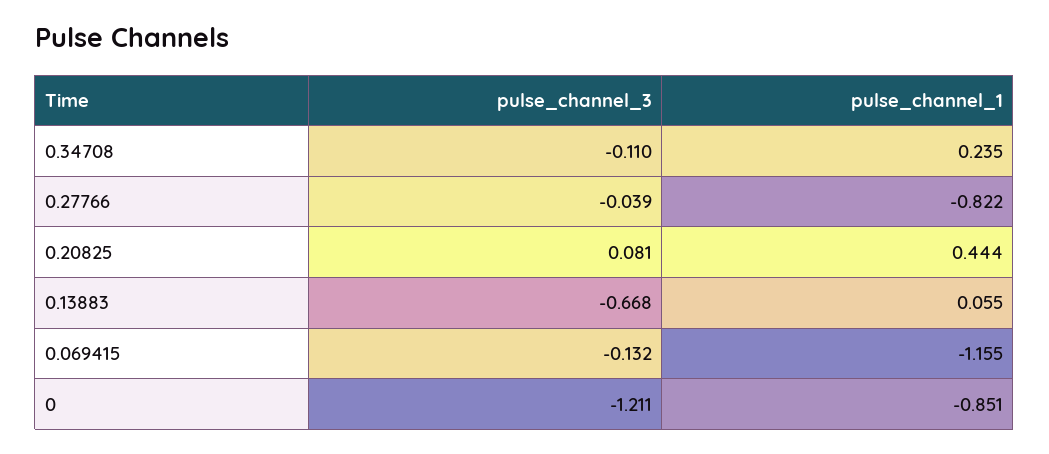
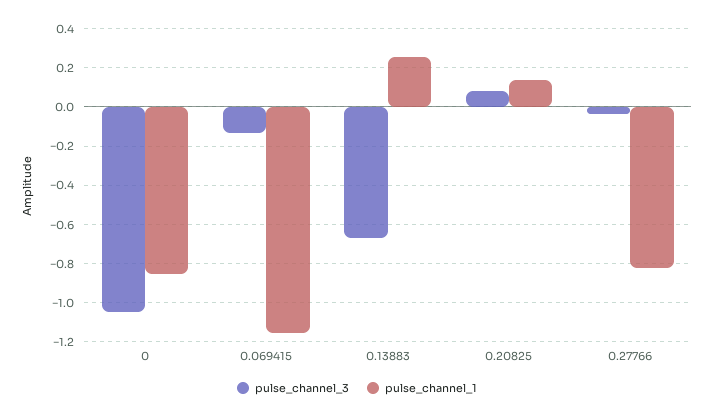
  {
    "pulse_channel_3": {
-     "0.34708": -0.11,
      "0.27766": -0.039,
      "0.20825": 0.081,
      "0.13883": -0.668,
      "0.069415": -0.132,
-     "0": -1.211
+     "0": -1.05
    },
    "pulse_channel_1": {
-     "0.34708": 0.235,
      "0.27766": -0.822,
-     "0.20825": 0.444,
+     "0.20825": 0.15,
-     "0.13883": 0.055,
+     "0.13883": 0.25,
      "0.069415": -1.155,
      "0": -0.851
    }
  }

